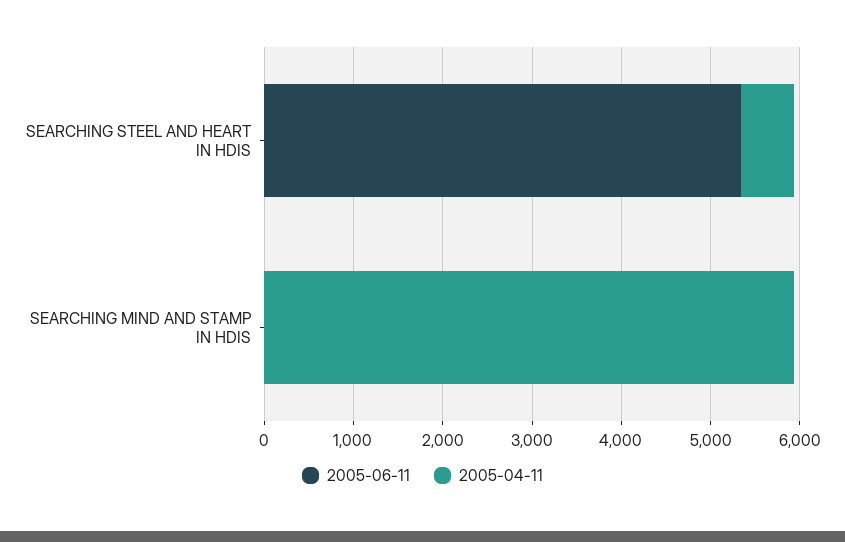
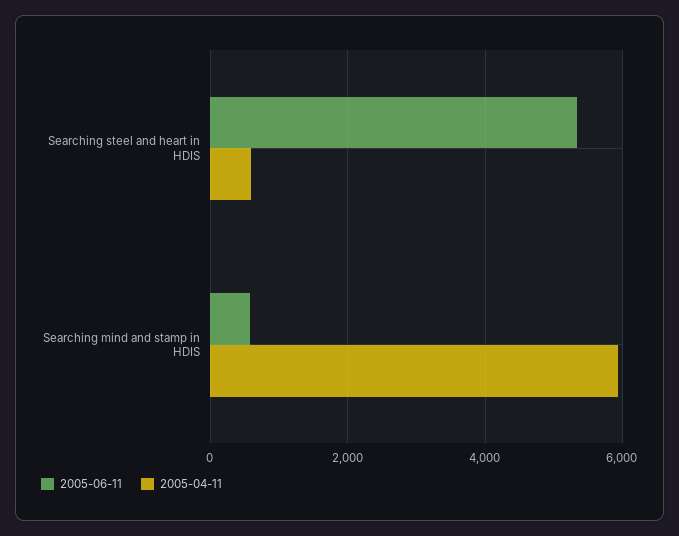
  {
    "2005-06-11": {
      "SEARCHING STEEL AND HEART IN HDIS": 5400,
-     "SEARCHING MIND AND STAMP IN HDIS": 0
+     "SEARCHING MIND AND STAMP IN HDIS": 600
    },
    "2005-04-11": {
      "SEARCHING STEEL AND HEART IN HDIS": 600,
      "SEARCHING MIND AND STAMP IN HDIS": 6000
    }
  }

